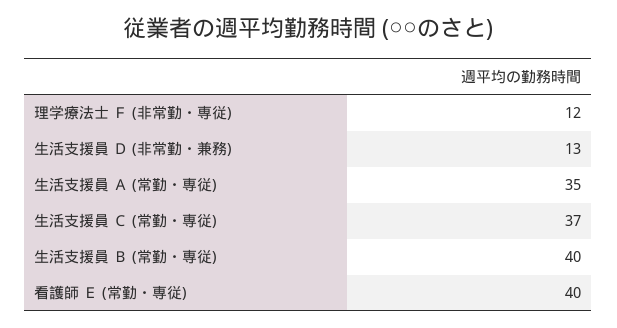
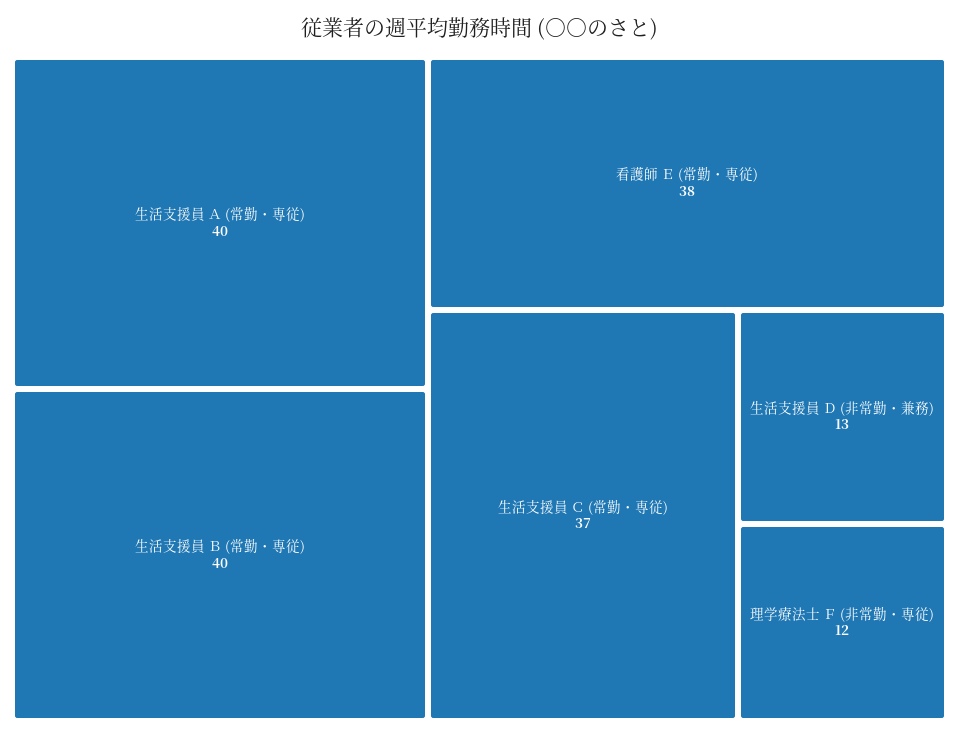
  {
    "理学療法士 Ｆ (非常勤・専従)": 12,
    "生活支援員 Ｄ (非常勤・兼務)": 13,
-   "生活支援員 Ａ (常勤・専従)": 35,
+   "生活支援員 Ａ (常勤・専従)": 40,
    "生活支援員 Ｃ (常勤・専従)": 37,
    "生活支援員 Ｂ (常勤・専従)": 40,
-   "看護師 Ｅ (常勤・専従)": 40
+   "看護師 Ｅ (常勤・専従)": 38
  }

